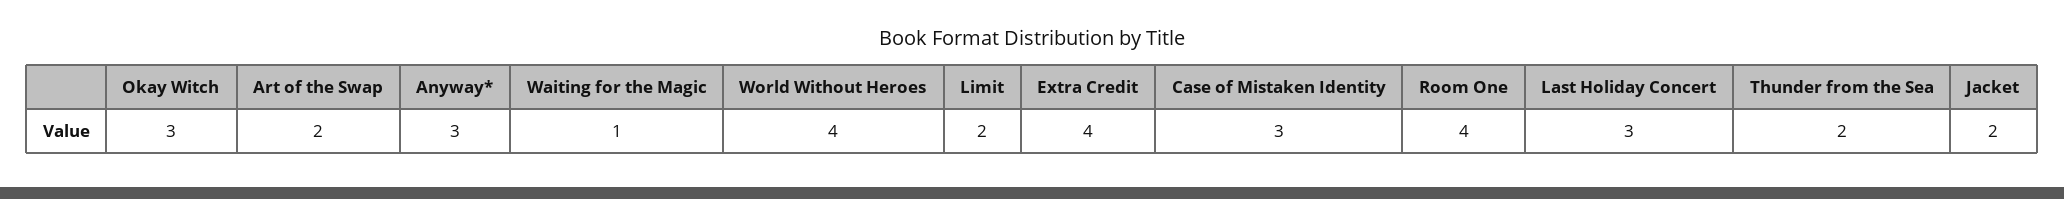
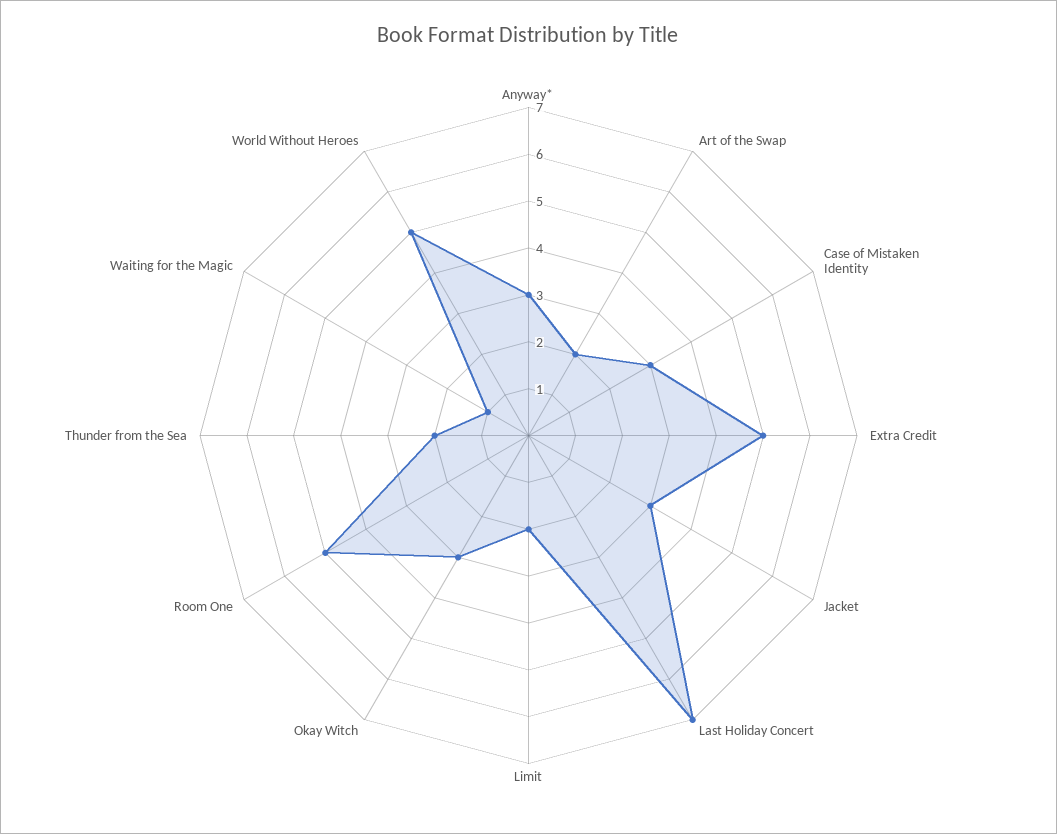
  {
    "Okay Witch": 3,
    "Art of the Swap": 2,
    "Anyway*": 3,
    "Waiting for the Magic": 1,
-   "World Without Heroes": 4,
+   "World Without Heroes": 5,
    "Limit": 2,
-   "Extra Credit": 4,
+   "Extra Credit": 5,
    "Case of Mistaken Identity": 3,
-   "Room One": 4,
+   "Room One": 5,
-   "Last Holiday Concert": 3,
+   "Last Holiday Concert": 7,
    "Thunder from the Sea": 2,
-   "Jacket": 2
+   "Jacket": 3
  }

